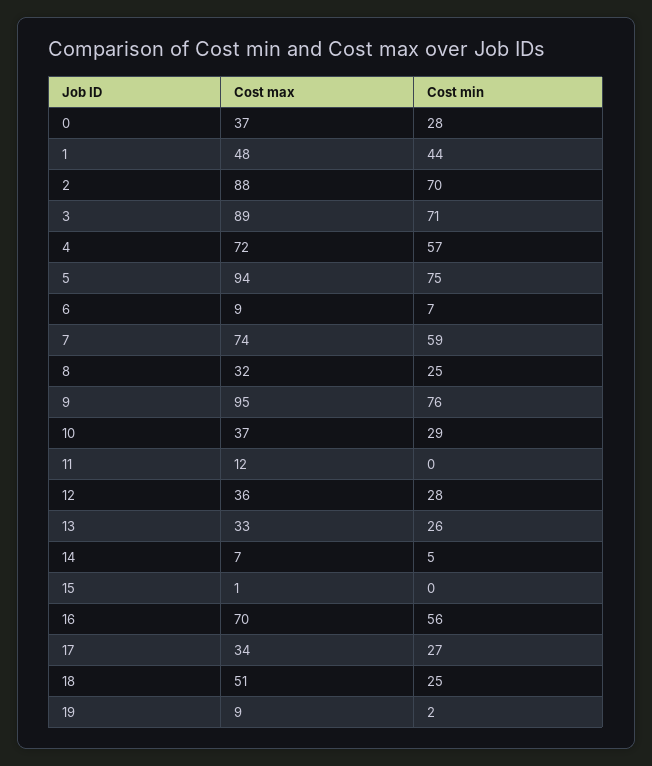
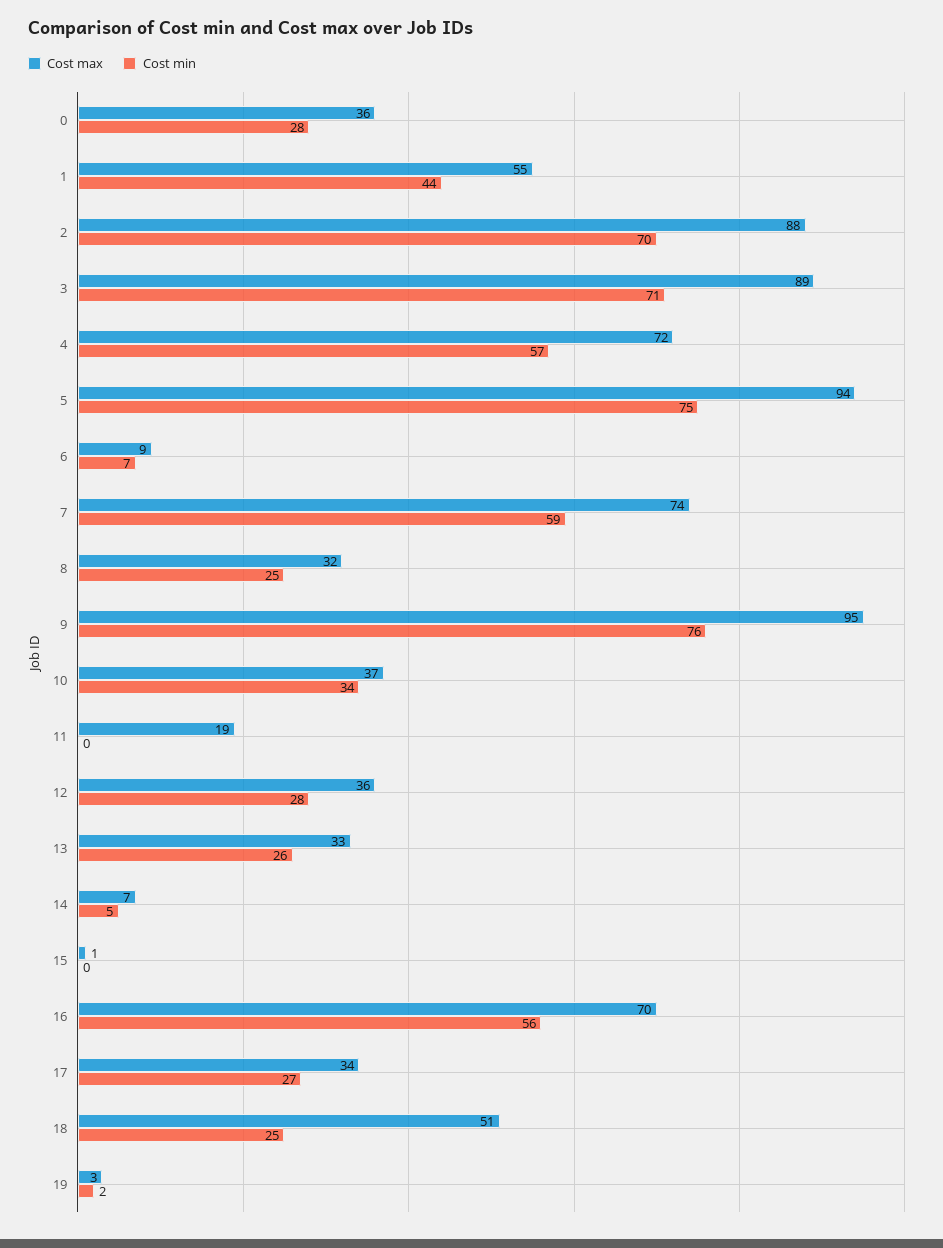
  {
    "Cost max": {
-     "0": 37,
+     "0": 36,
-     "1": 48,
+     "1": 55,
      "2": 88,
      "3": 89,
      "4": 72,
      "5": 94,
      "6": 9,
      "7": 74,
      "8": 32,
      "9": 95,
      "10": 37,
-     "11": 12,
+     "11": 19,
      "12": 36,
      "13": 33,
      "14": 7,
      "15": 1,
      "16": 70,
      "17": 34,
      "18": 51,
-     "19": 9
+     "19": 3
    },
    "Cost min": {
      "0": 28,
      "1": 44,
      "2": 70,
      "3": 71,
      "4": 57,
      "5": 75,
      "6": 7,
      "7": 59,
      "8": 25,
      "9": 76,
-     "10": 29,
+     "10": 34,
      "11": 0,
      "12": 28,
      "13": 26,
      "14": 5,
      "15": 0,
      "16": 56,
      "17": 27,
      "18": 25,
      "19": 2
    }
  }

